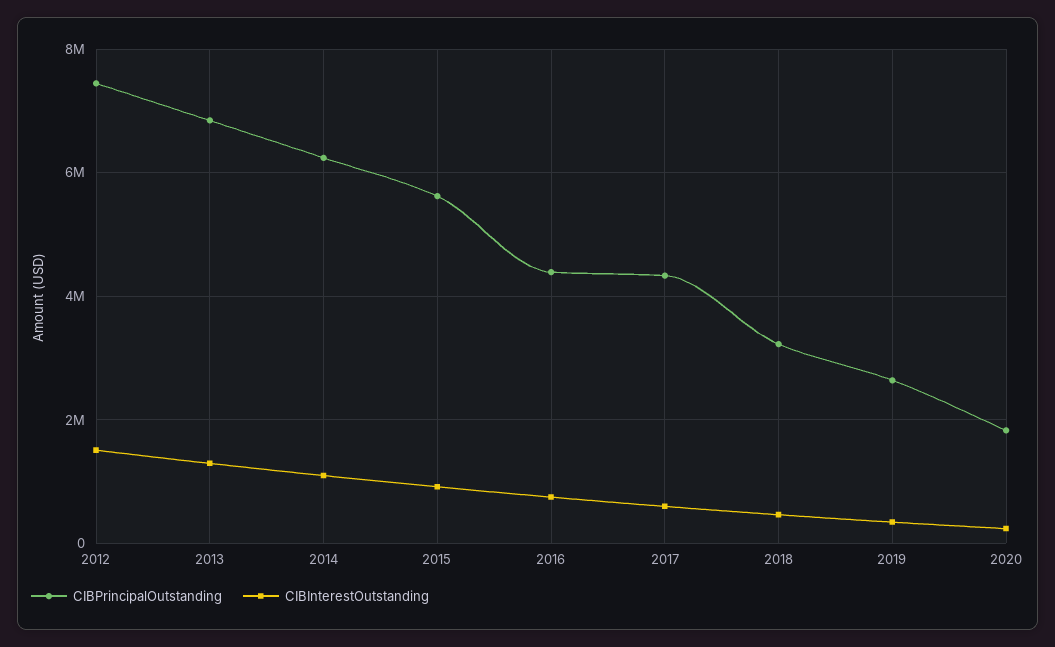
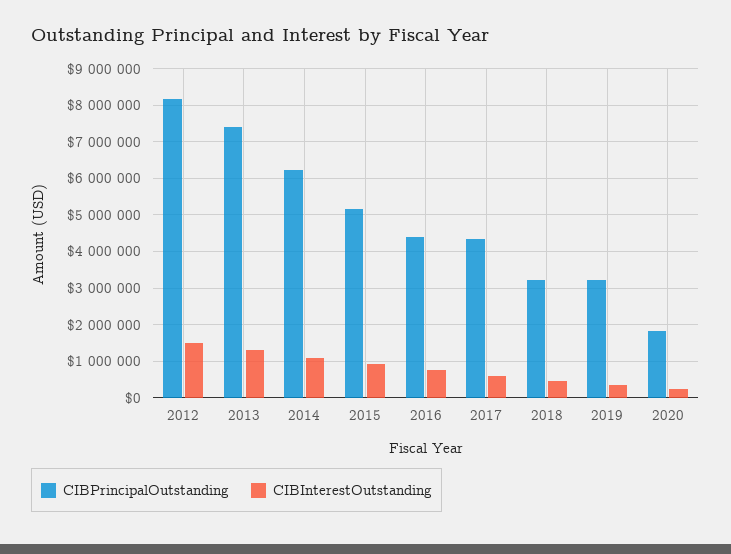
  {
    "CIBPrincipalOutstanding": {
-     "2012": 7400000,
+     "2012": 8200000,
-     "2013": 6800000,
+     "2013": 7400000,
      "2014": 6200000,
-     "2015": 5600000,
+     "2015": 5200000,
      "2016": 4400000,
      "2017": 4400000,
      "2018": 3200000,
-     "2019": 2600000,
+     "2019": 3200000,
      "2020": 1800000
    },
    "CIBInterestOutstanding": {
      "2012": 1600000,
      "2013": 1200000,
      "2014": 1200000,
      "2015": 1000000,
      "2016": 800000,
      "2017": 600000,
      "2018": 400000,
      "2019": 400000,
      "2020": 200000
    }
  }

